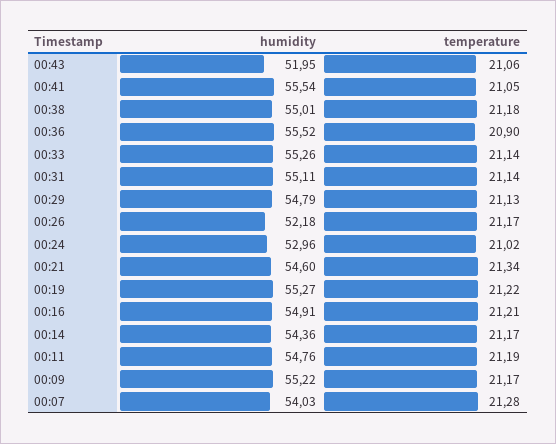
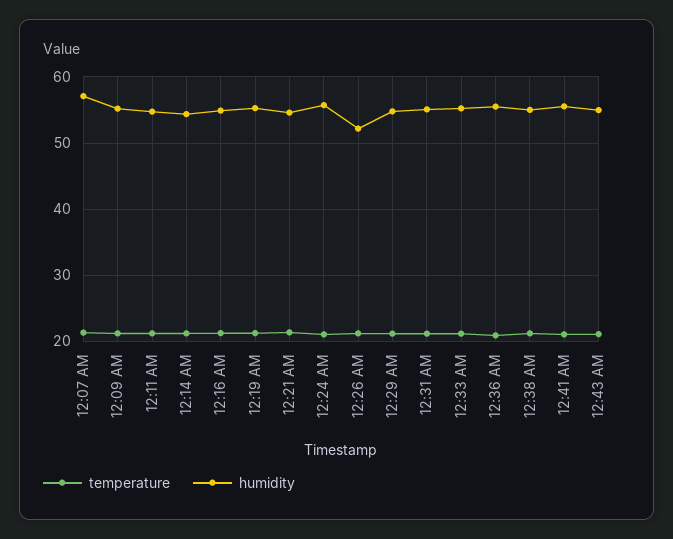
  {
    "humidity": {
-     "00:43": 51.95,
+     "00:43": 55,
      "00:41": 55.54,
      "00:38": 55.01,
      "00:36": 55.52,
      "00:33": 55.26,
      "00:31": 55.11,
      "00:29": 54.79,
      "00:26": 52.18,
-     "00:24": 52.96,
+     "00:24": 56,
      "00:21": 54.6,
      "00:19": 55.27,
      "00:16": 54.91,
      "00:14": 54.36,
      "00:11": 54.76,
      "00:09": 55.22,
-     "00:07": 54.03
+     "00:07": 57
    },
    "temperature": {
      "00:43": 21.06,
      "00:41": 21.05,
      "00:38": 21.18,
      "00:36": 20.9,
      "00:33": 21.14,
      "00:31": 21.14,
      "00:29": 21.13,
      "00:26": 21.17,
      "00:24": 21.02,
      "00:21": 21.34,
      "00:19": 21.22,
      "00:16": 21.21,
      "00:14": 21.17,
      "00:11": 21.19,
      "00:09": 21.17,
      "00:07": 21.28
    }
  }

